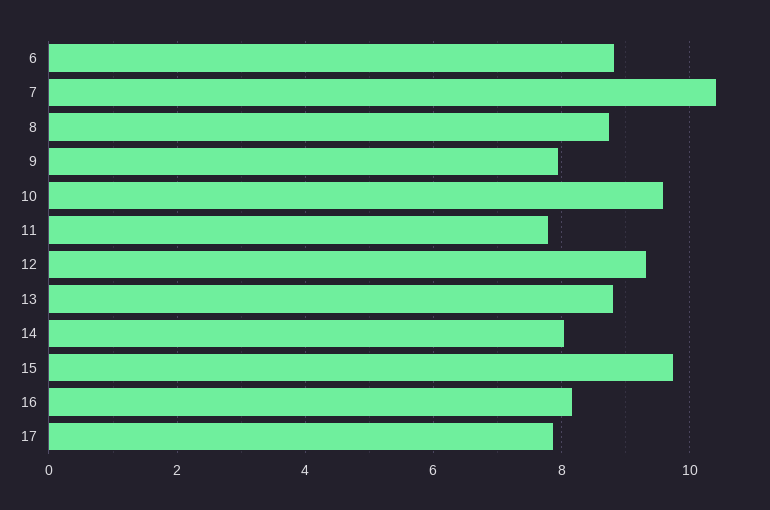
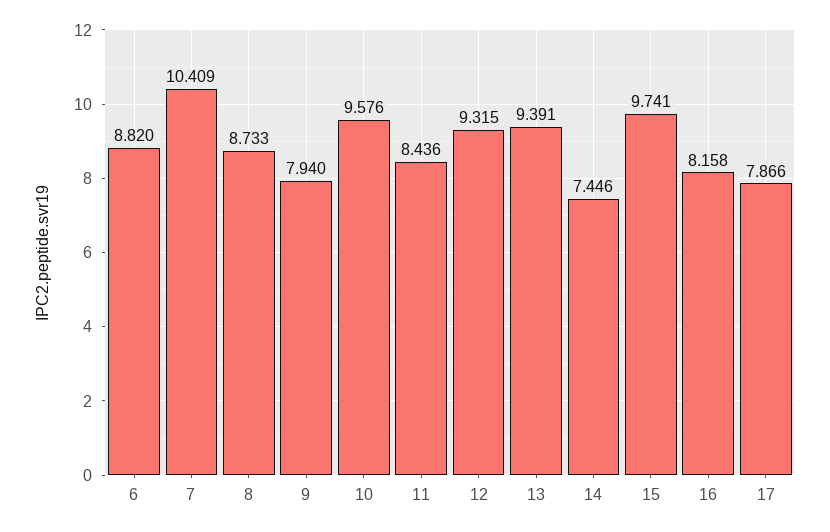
  {
    "6": 8.82,
    "7": 10.409,
    "8": 8.733,
    "9": 7.94,
    "10": 9.576,
-   "11": 7.8,
+   "11": 8.436,
    "12": 9.315,
-   "13": 8.8,
+   "13": 9.391,
-   "14": 8,
+   "14": 7.446,
    "15": 9.741,
    "16": 8.158,
    "17": 7.866
  }

